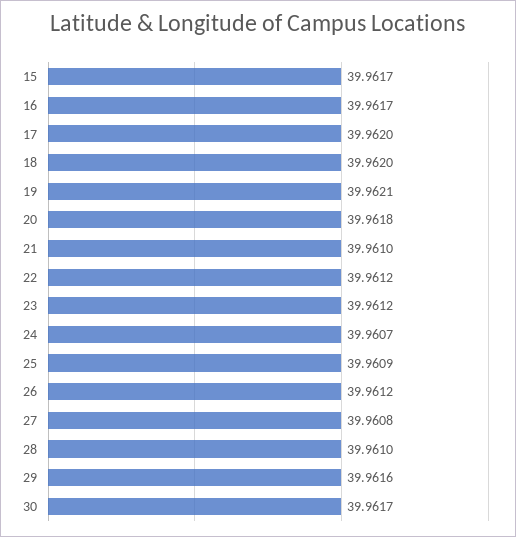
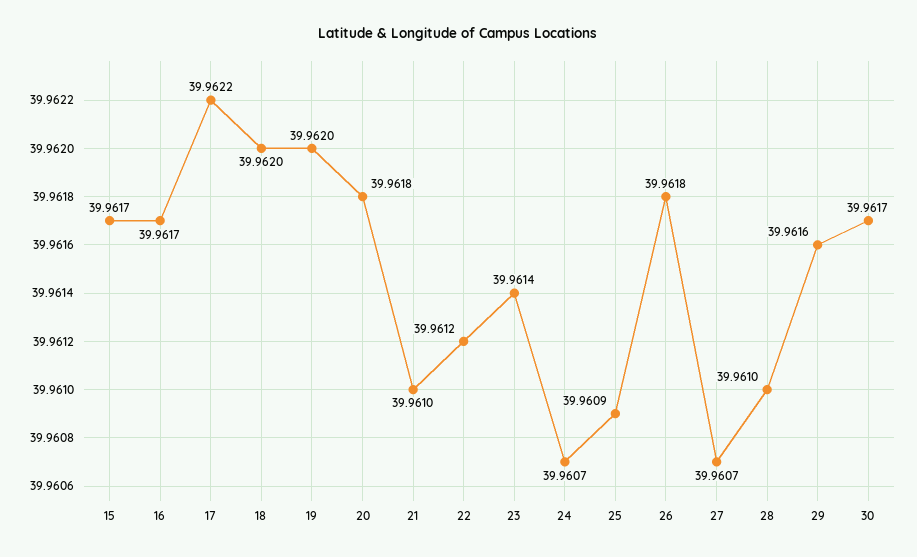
  {
    "15": 39.9617,
    "16": 39.9617,
-   "17": 39.962,
+   "17": 39.9622,
    "18": 39.962,
-   "19": 39.9621,
+   "19": 39.962,
    "20": 39.9618,
    "21": 39.961,
    "22": 39.9612,
-   "23": 39.9612,
+   "23": 39.9614,
    "24": 39.9607,
    "25": 39.9609,
-   "26": 39.9612,
+   "26": 39.9618,
-   "27": 39.9608,
+   "27": 39.9607,
    "28": 39.961,
    "29": 39.9616,
    "30": 39.9617
  }

